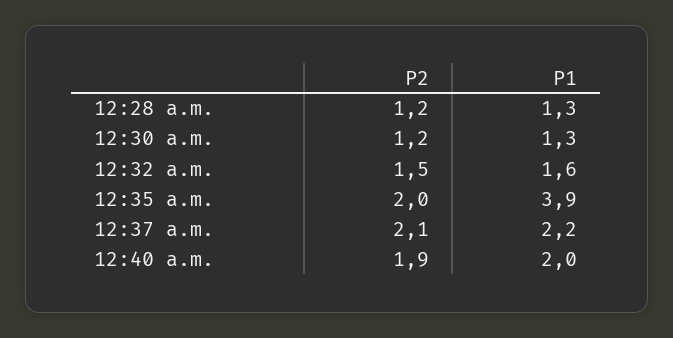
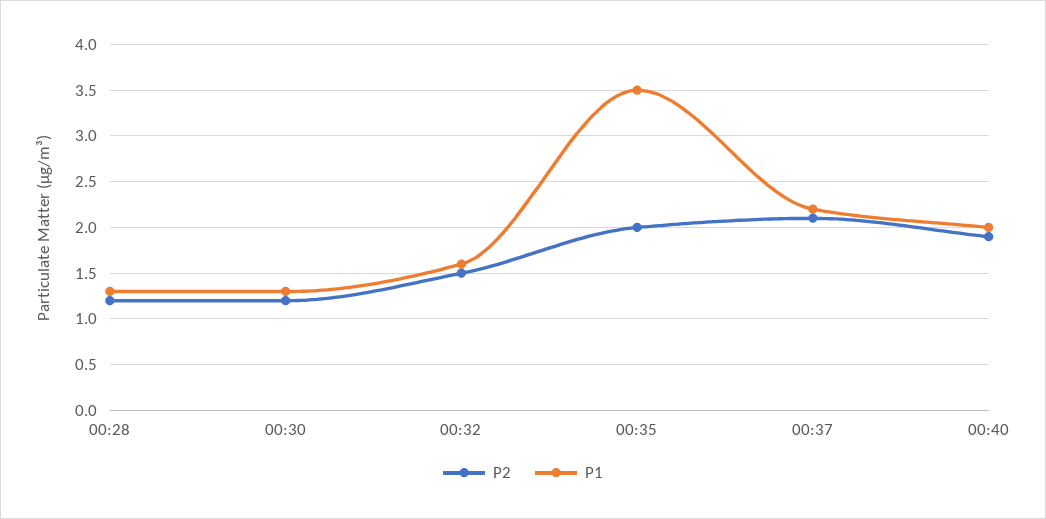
  {
    "P2": {
      "12:28 a.m.": 1.2,
      "12:30 a.m.": 1.2,
      "12:32 a.m.": 1.5,
      "12:35 a.m.": 2,
      "12:37 a.m.": 2.1,
      "12:40 a.m.": 1.9
    },
    "P1": {
      "12:28 a.m.": 1.3,
      "12:30 a.m.": 1.3,
      "12:32 a.m.": 1.6,
-     "12:35 a.m.": 3.9,
+     "12:35 a.m.": 3.5,
      "12:37 a.m.": 2.2,
      "12:40 a.m.": 2
    }
  }

